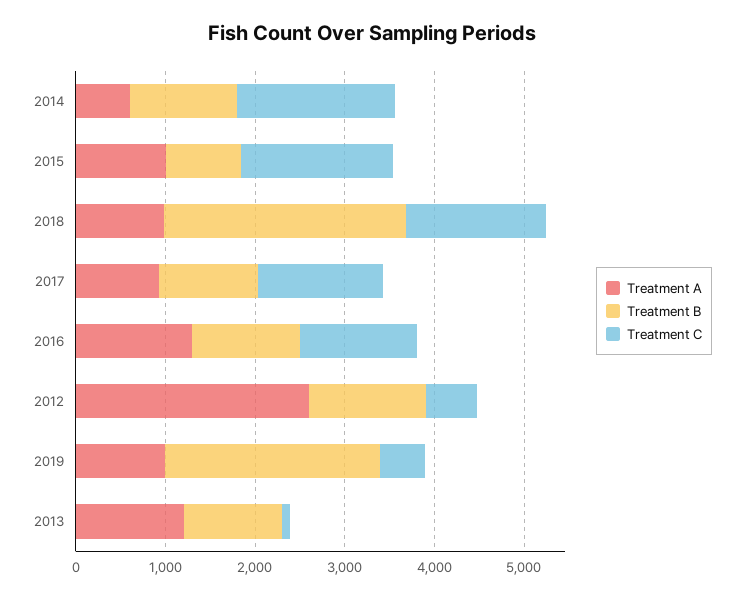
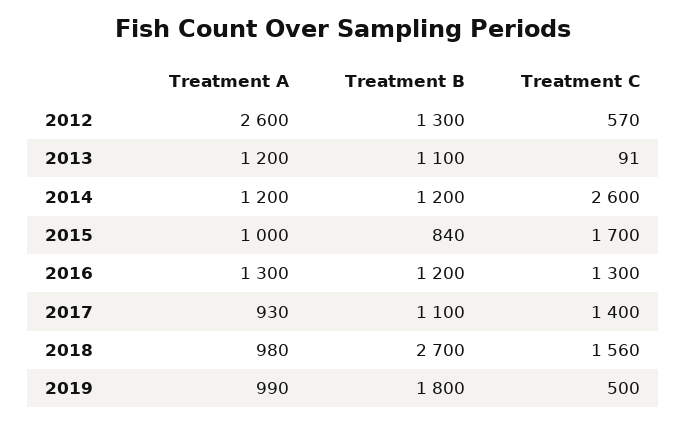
  {
    "Treatment A": {
-     "2014": 600,
+     "2014": 1200,
      "2015": 1000,
      "2018": 980,
      "2017": 930,
      "2016": 1300,
      "2012": 2600,
      "2019": 990,
      "2013": 1200
    },
    "Treatment B": {
      "2014": 1200,
      "2015": 840,
      "2018": 2700,
      "2017": 1100,
      "2016": 1200,
      "2012": 1300,
-     "2019": 2400,
+     "2019": 1800,
      "2013": 1100
    },
    "Treatment C": {
-     "2014": 1800,
+     "2014": 2600,
      "2015": 1700,
      "2018": 1560,
      "2017": 1400,
      "2016": 1300,
      "2012": 570,
      "2019": 500,
      "2013": 91
    }
  }

